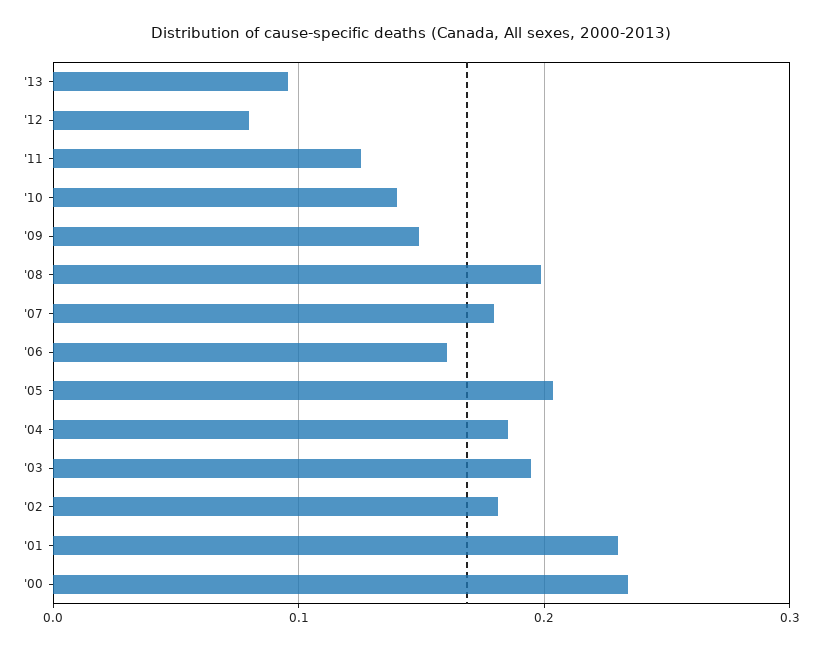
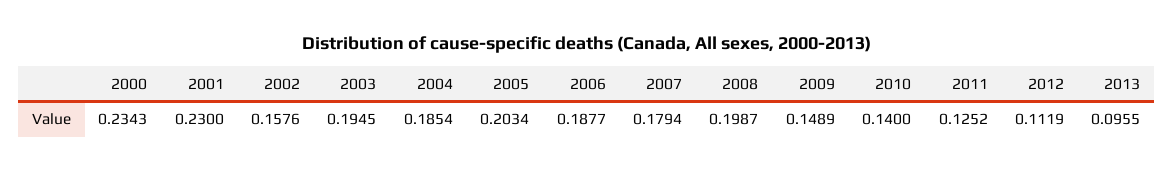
  {
    "'13": 0.0955,
-   "'12": 0.08,
+   "'12": 0.1119,
    "'11": 0.1252,
    "'10": 0.14,
    "'09": 0.1489,
    "'08": 0.1987,
    "'07": 0.1794,
-   "'06": 0.16,
+   "'06": 0.1877,
    "'05": 0.2034,
    "'04": 0.1854,
    "'03": 0.1945,
-   "'02": 0.18,
+   "'02": 0.1576,
    "'01": 0.23,
    "'00": 0.2343
  }

